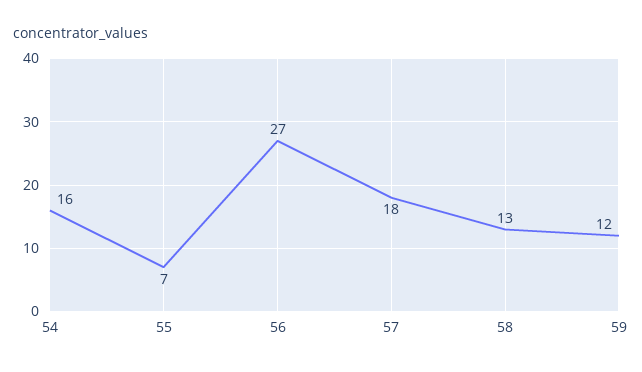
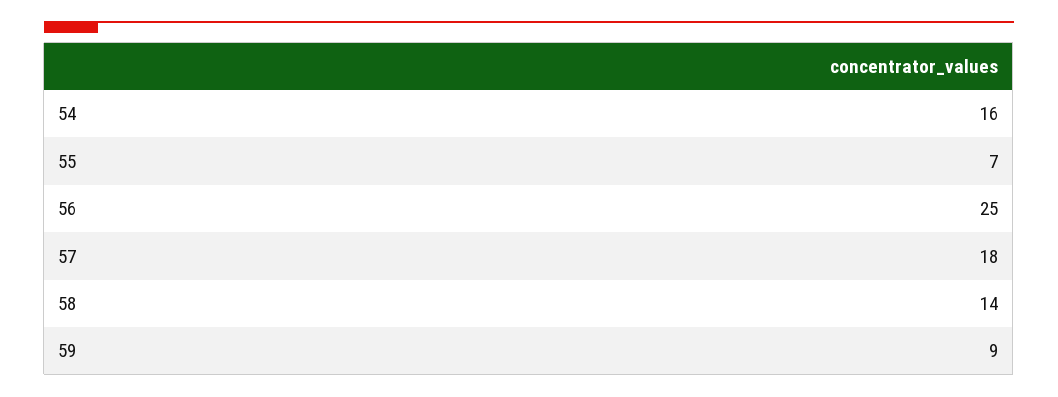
  {
    "54": 16,
    "55": 7,
-   "56": 27,
+   "56": 25,
    "57": 18,
-   "58": 13,
+   "58": 14,
-   "59": 12
+   "59": 9
  }

